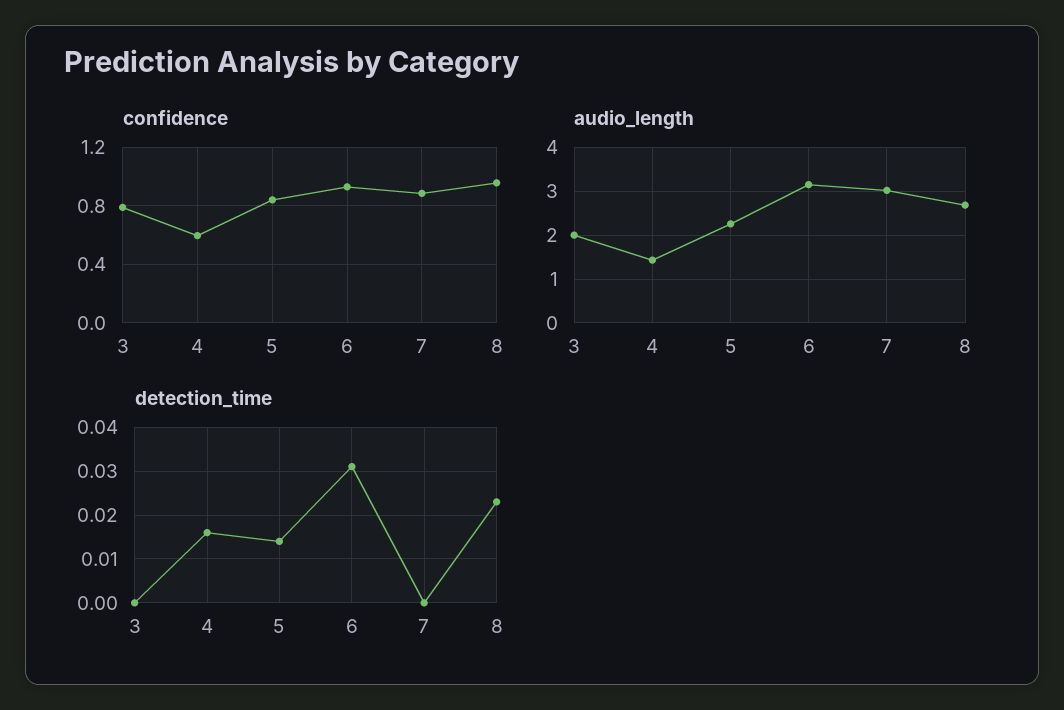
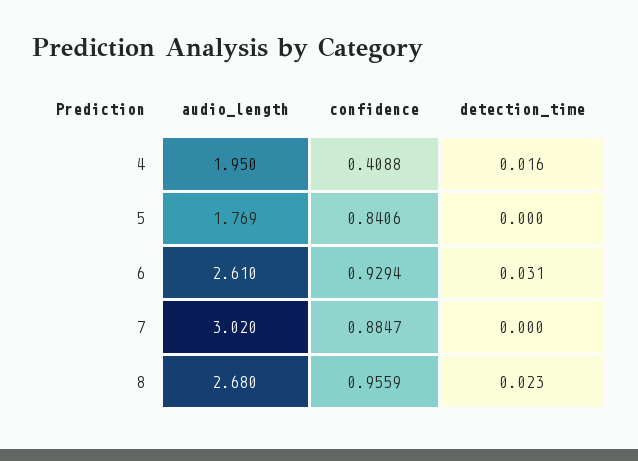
  {
    "confidence": {
-     "3": 0.8,
-     "4": 0.6,
+     "4": 0.4088,
      "5": 0.8406,
      "6": 0.9294,
      "7": 0.8847,
      "8": 0.9559
    },
    "audio_length": {
-     "3": 2,
-     "4": 1.4,
+     "4": 1.95,
-     "5": 2.2,
+     "5": 1.769,
-     "6": 3.2,
+     "6": 2.61,
      "7": 3.02,
      "8": 2.68
    },
    "detection_time": {
-     "3": 0,
      "4": 0.016,
-     "5": 0.015,
+     "5": 0,
      "6": 0.031,
      "7": 0,
      "8": 0.023
    }
  }

